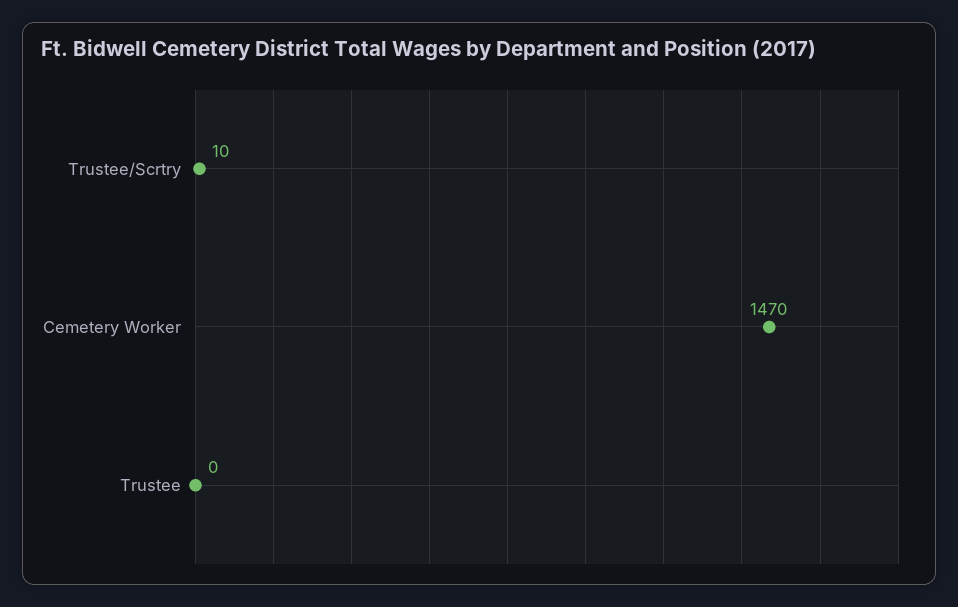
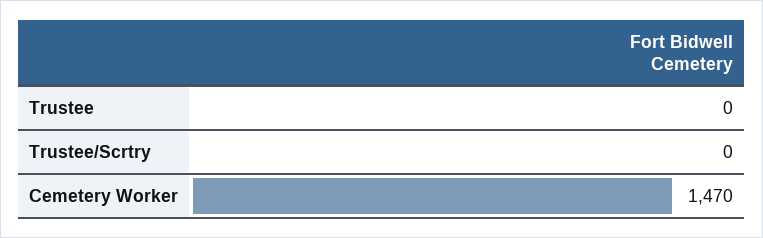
  {
-   "Trustee/Scrtry": 10,
+   "Trustee/Scrtry": 0,
    "Cemetery Worker": 1470,
    "Trustee": 0
  }

